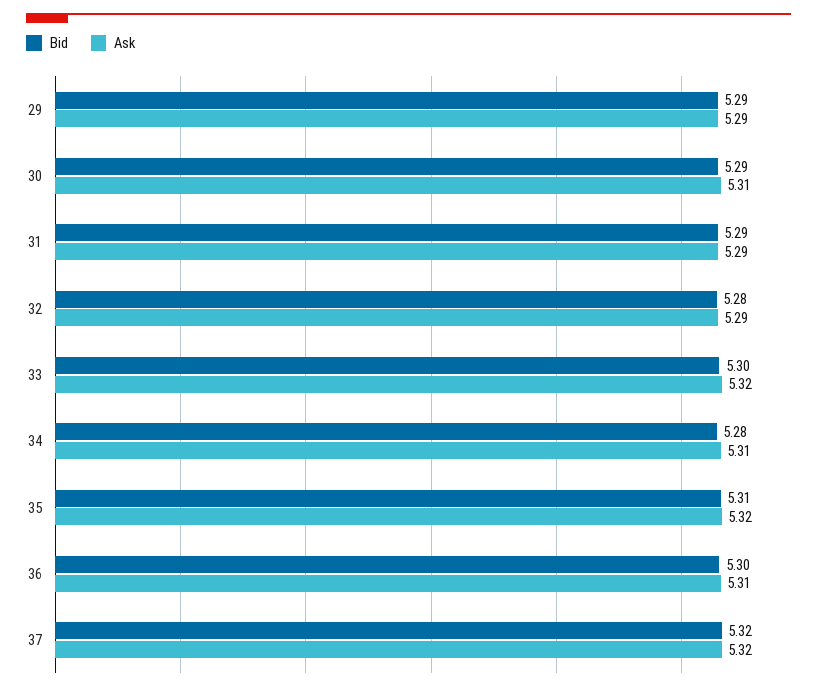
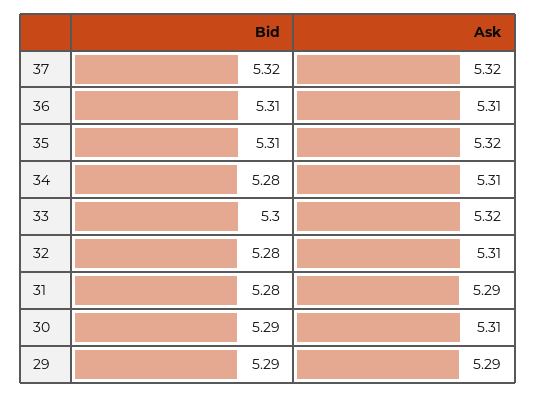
  {
    "Bid": {
      "29": 5.29,
      "30": 5.29,
-     "31": 5.29,
+     "31": 5.28,
      "32": 5.28,
      "33": 5.3,
      "34": 5.28,
      "35": 5.31,
-     "36": 5.3,
+     "36": 5.31,
      "37": 5.32
    },
    "Ask": {
      "29": 5.29,
      "30": 5.31,
      "31": 5.29,
-     "32": 5.29,
+     "32": 5.31,
      "33": 5.32,
      "34": 5.31,
      "35": 5.32,
      "36": 5.31,
      "37": 5.32
    }
  }

